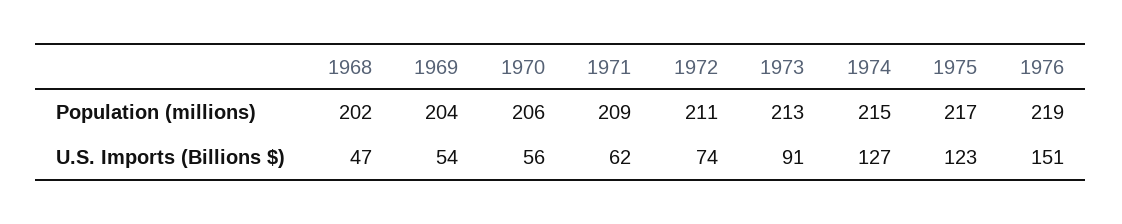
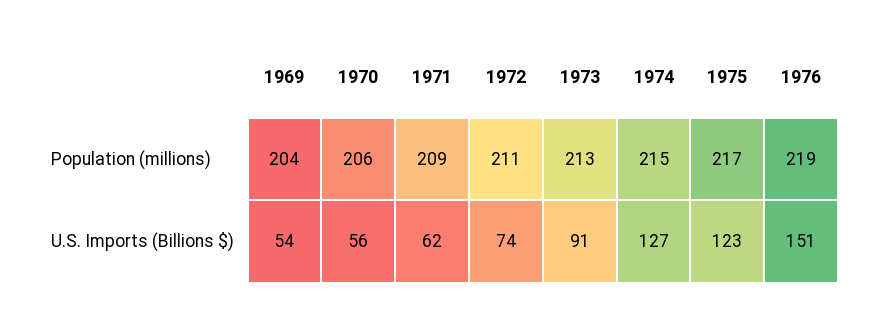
  {
-   "1968": {
-     "Population (millions)": 202,
-     "U.S. Imports (Billions $)": 47
-   },
    "1969": {
      "Population (millions)": 204,
      "U.S. Imports (Billions $)": 54
    },
    "1970": {
      "Population (millions)": 206,
      "U.S. Imports (Billions $)": 56
    },
    "1971": {
      "Population (millions)": 209,
      "U.S. Imports (Billions $)": 62
    },
    "1972": {
      "Population (millions)": 211,
      "U.S. Imports (Billions $)": 74
    },
    "1973": {
      "Population (millions)": 213,
      "U.S. Imports (Billions $)": 91
    },
    "1974": {
      "Population (millions)": 215,
      "U.S. Imports (Billions $)": 127
    },
    "1975": {
      "Population (millions)": 217,
      "U.S. Imports (Billions $)": 123
    },
    "1976": {
      "Population (millions)": 219,
      "U.S. Imports (Billions $)": 151
    }
  }

